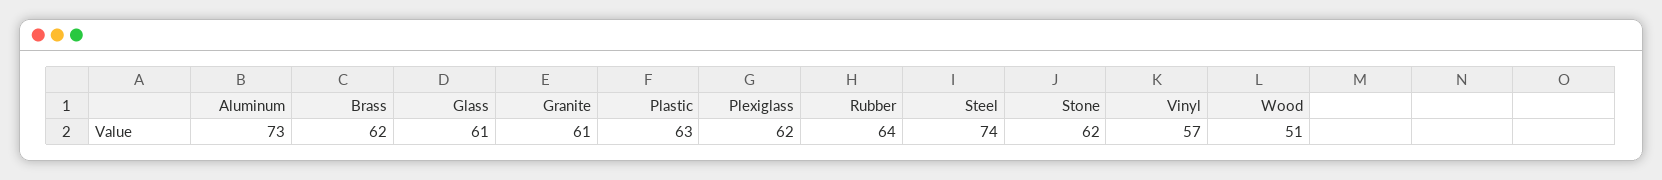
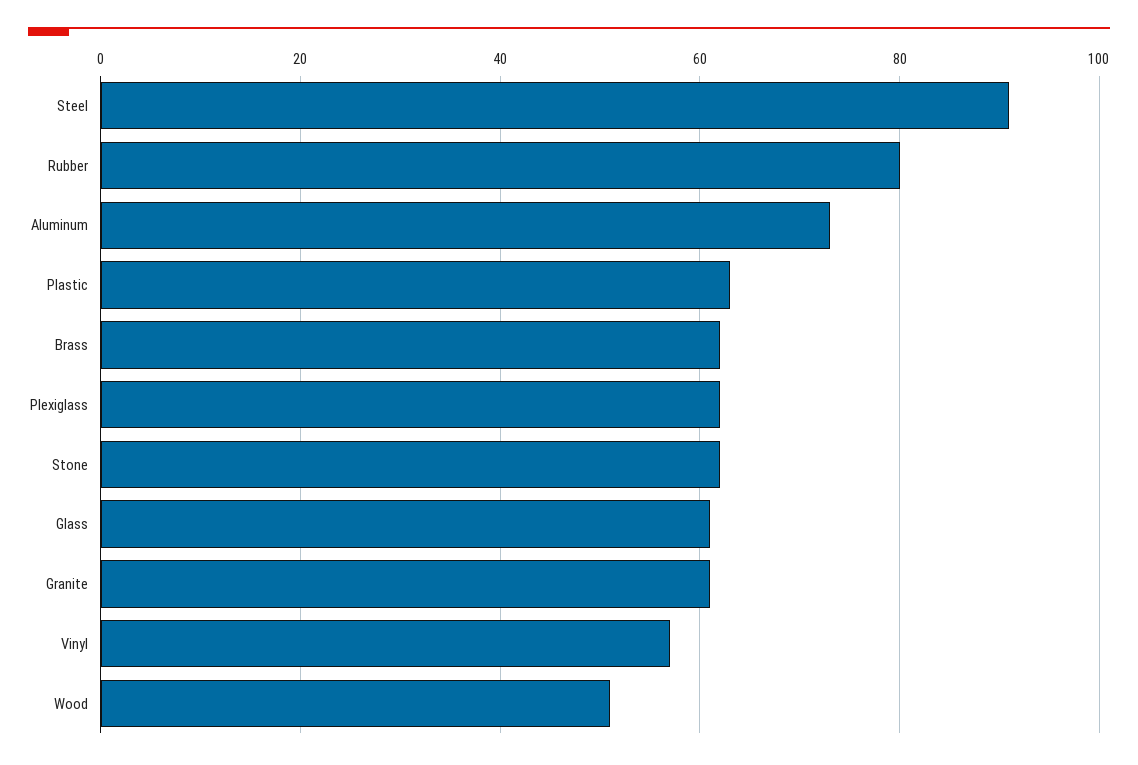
  {
    "Aluminum": 73,
    "Brass": 62,
    "Glass": 61,
    "Granite": 61,
    "Plastic": 63,
    "Plexiglass": 62,
-   "Rubber": 64,
+   "Rubber": 80,
-   "Steel": 74,
+   "Steel": 90,
    "Stone": 62,
    "Vinyl": 57,
    "Wood": 51
  }

